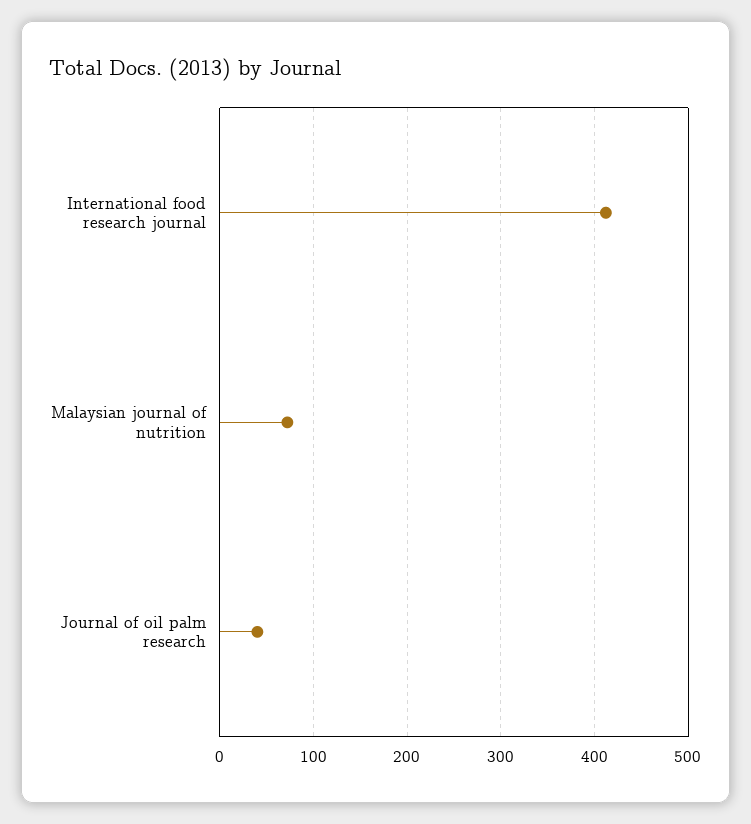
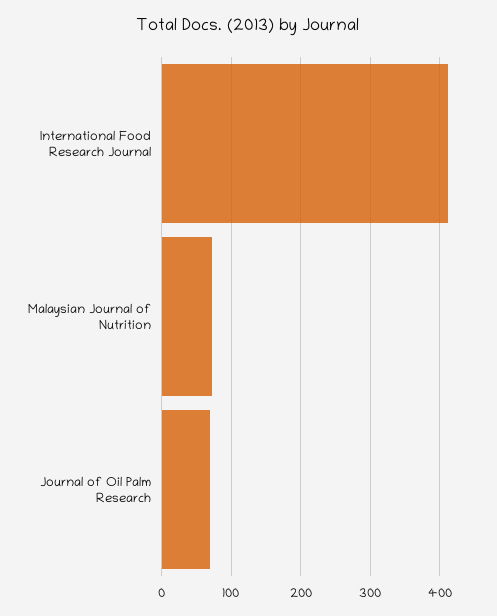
  {
    "International food research journal": 410,
    "Malaysian journal of nutrition": 70,
-   "Journal of oil palm research": 40
+   "Journal of oil palm research": 70
  }

